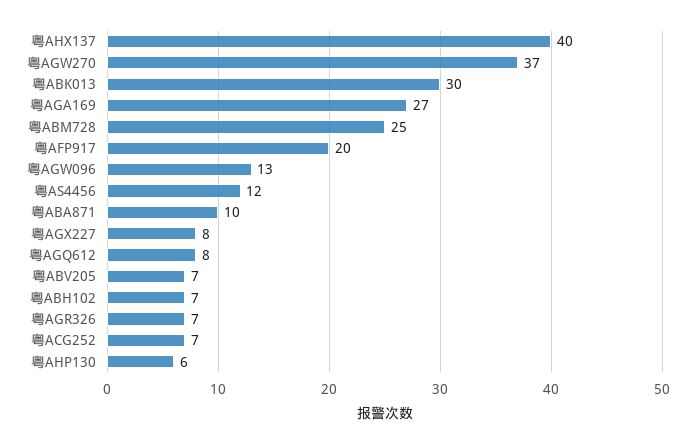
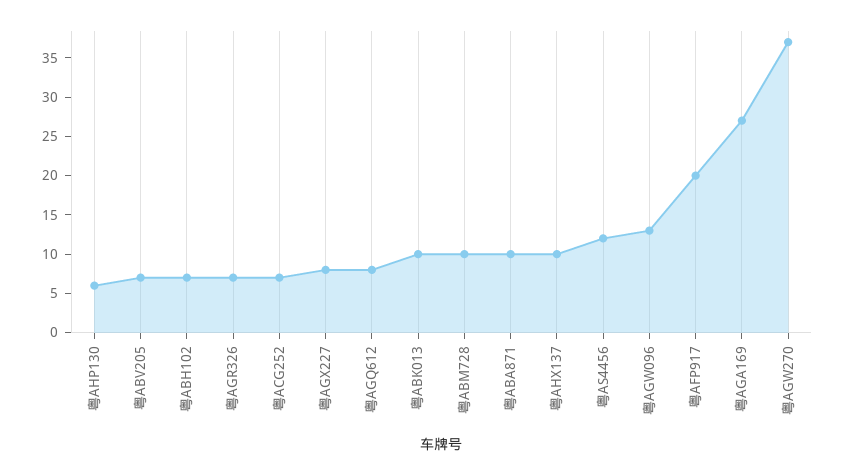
  {
-   "粤AHX137": 40,
+   "粤AHX137": 10,
    "粤AGW270": 37,
-   "粤ABK013": 30,
+   "粤ABK013": 10,
    "粤AGA169": 27,
-   "粤ABM728": 25,
+   "粤ABM728": 10,
    "粤AFP917": 20,
    "粤AGW096": 13,
    "粤AS4456": 12,
    "粤ABA871": 10,
    "粤AGX227": 8,
    "粤AGQ612": 8,
    "粤ABV205": 7,
    "粤ABH102": 7,
    "粤AGR326": 7,
    "粤ACG252": 7,
    "粤AHP130": 6
  }

